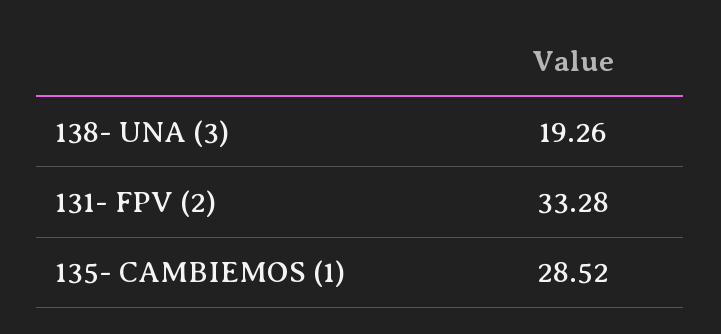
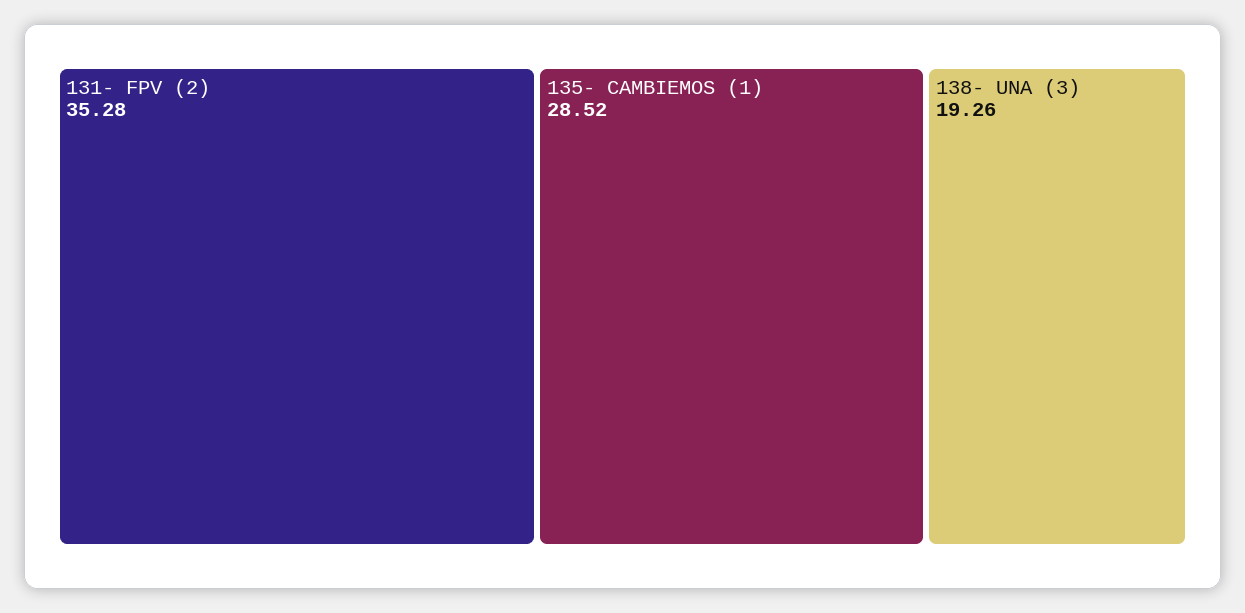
  {
    "138- UNA (3)": 19.26,
-   "131- FPV (2)": 33.28,
+   "131- FPV (2)": 35.28,
    "135- CAMBIEMOS (1)": 28.52
  }

